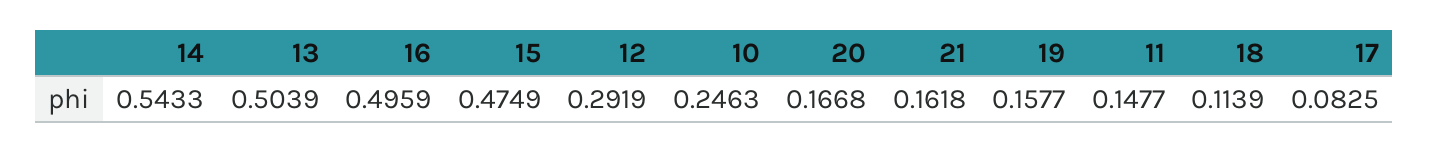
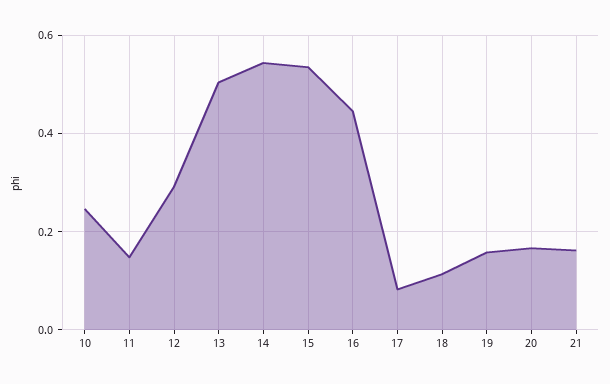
  {
    "14": 0.5433,
    "13": 0.5039,
-   "16": 0.4959,
+   "16": 0.44,
-   "15": 0.4749,
+   "15": 0.54,
    "12": 0.2919,
    "10": 0.2463,
    "20": 0.1668,
    "21": 0.1618,
    "19": 0.1577,
    "11": 0.1477,
    "18": 0.1139,
    "17": 0.0825
  }

